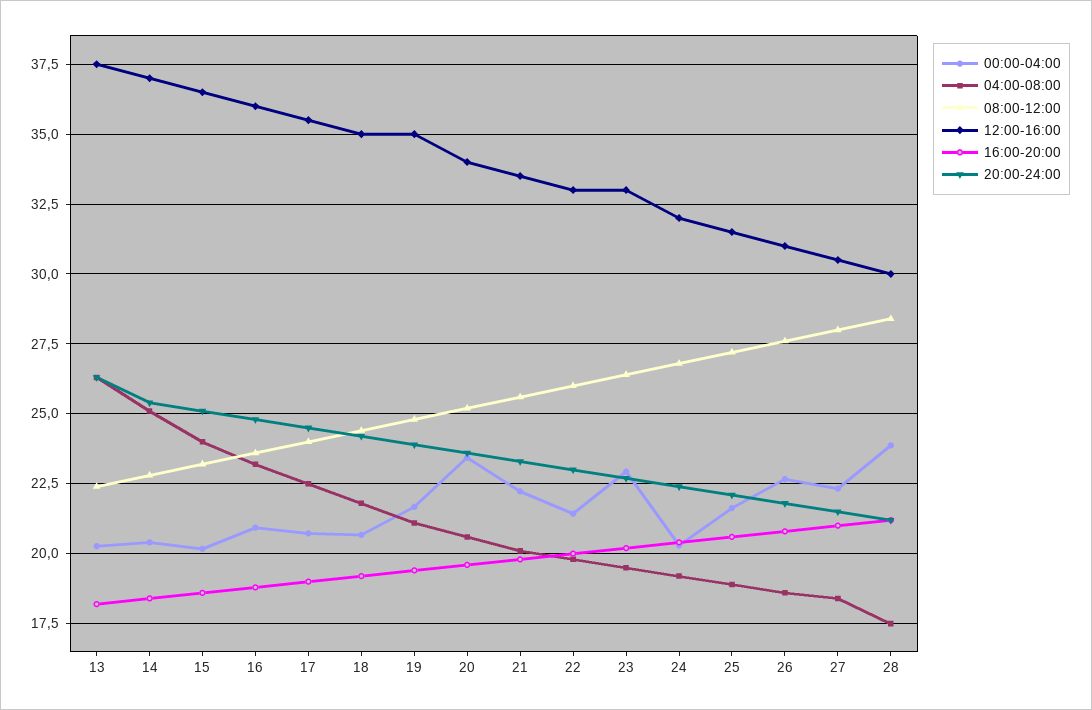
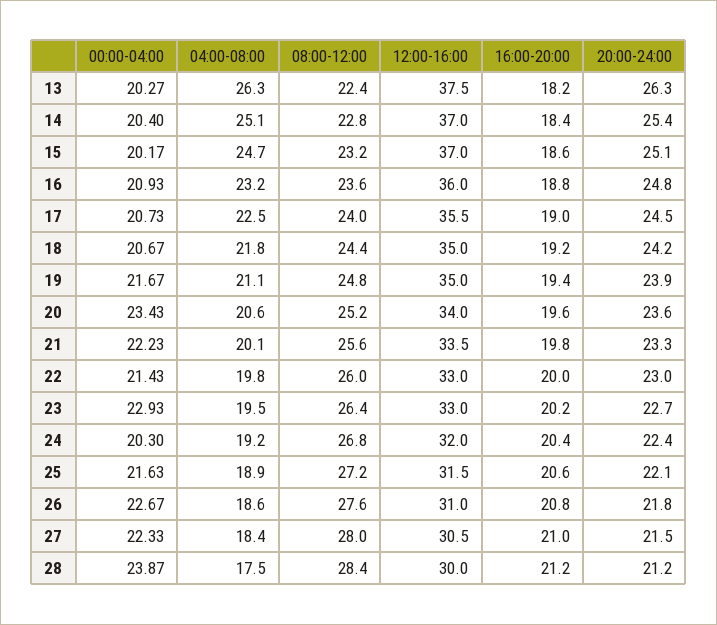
  {
    "00:00-04:00": {
      "13": 20.27,
      "14": 20.4,
      "15": 20.17,
      "16": 20.93,
      "17": 20.73,
      "18": 20.67,
      "19": 21.67,
      "20": 23.43,
      "21": 22.23,
      "22": 21.43,
      "23": 22.93,
      "24": 20.3,
      "25": 21.63,
      "26": 22.67,
      "27": 22.33,
      "28": 23.87
    },
    "04:00-08:00": {
      "13": 26.3,
      "14": 25.1,
-     "15": 24,
+     "15": 24.7,
      "16": 23.2,
      "17": 22.5,
      "18": 21.8,
      "19": 21.1,
      "20": 20.6,
      "21": 20.1,
      "22": 19.8,
      "23": 19.5,
      "24": 19.2,
      "25": 18.9,
      "26": 18.6,
      "27": 18.4,
      "28": 17.5
    },
    "08:00-12:00": {
      "13": 22.4,
      "14": 22.8,
      "15": 23.2,
      "16": 23.6,
      "17": 24,
      "18": 24.4,
      "19": 24.8,
      "20": 25.2,
      "21": 25.6,
      "22": 26,
      "23": 26.4,
      "24": 26.8,
      "25": 27.2,
      "26": 27.6,
      "27": 28,
      "28": 28.4
    },
    "12:00-16:00": {
      "13": 37.5,
      "14": 37,
-     "15": 36.5,
+     "15": 37,
      "16": 36,
      "17": 35.5,
      "18": 35,
      "19": 35,
      "20": 34,
      "21": 33.5,
      "22": 33,
      "23": 33,
      "24": 32,
      "25": 31.5,
      "26": 31,
      "27": 30.5,
      "28": 30
    },
    "16:00-20:00": {
      "13": 18.2,
      "14": 18.4,
      "15": 18.6,
      "16": 18.8,
      "17": 19,
      "18": 19.2,
      "19": 19.4,
      "20": 19.6,
      "21": 19.8,
      "22": 20,
      "23": 20.2,
      "24": 20.4,
      "25": 20.6,
      "26": 20.8,
      "27": 21,
      "28": 21.2
    },
    "20:00-24:00": {
      "13": 26.3,
      "14": 25.4,
      "15": 25.1,
      "16": 24.8,
      "17": 24.5,
      "18": 24.2,
      "19": 23.9,
      "20": 23.6,
      "21": 23.3,
      "22": 23,
      "23": 22.7,
      "24": 22.4,
      "25": 22.1,
      "26": 21.8,
      "27": 21.5,
      "28": 21.2
    }
  }

